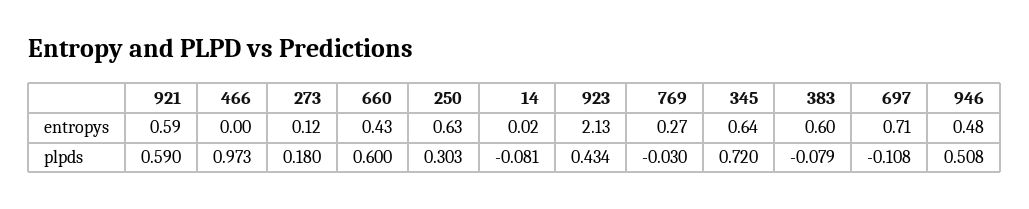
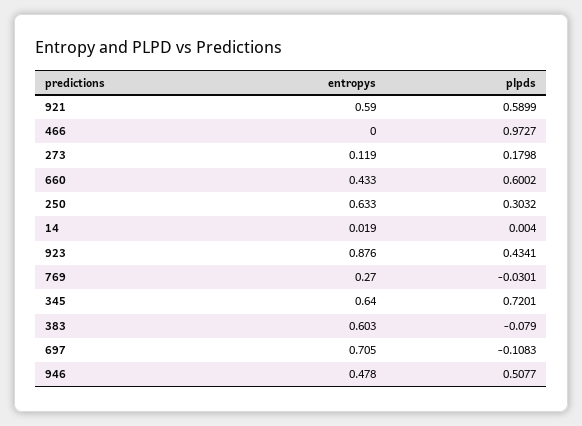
  {
    "921": {
      "entropys": 0.59,
      "plpds": 0.5899
    },
    "466": {
      "entropys": 0,
      "plpds": 0.9727
    },
    "273": {
      "entropys": 0.119,
      "plpds": 0.1798
    },
    "660": {
      "entropys": 0.433,
      "plpds": 0.6002
    },
    "250": {
      "entropys": 0.633,
      "plpds": 0.3032
    },
    "14": {
      "entropys": 0.019,
-     "plpds": -0.081
+     "plpds": 0.004
    },
    "923": {
-     "entropys": 2.13,
+     "entropys": 0.876,
      "plpds": 0.4341
    },
    "769": {
      "entropys": 0.27,
      "plpds": -0.0301
    },
    "345": {
      "entropys": 0.64,
      "plpds": 0.7201
    },
    "383": {
      "entropys": 0.603,
      "plpds": -0.079
    },
    "697": {
      "entropys": 0.705,
      "plpds": -0.1083
    },
    "946": {
      "entropys": 0.478,
      "plpds": 0.5077
    }
  }

